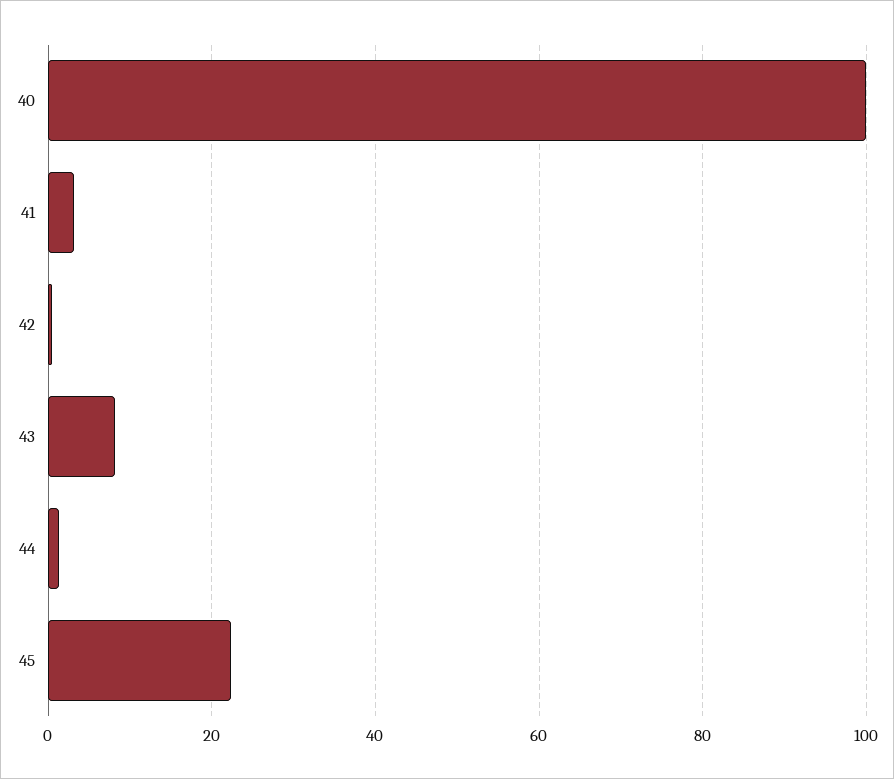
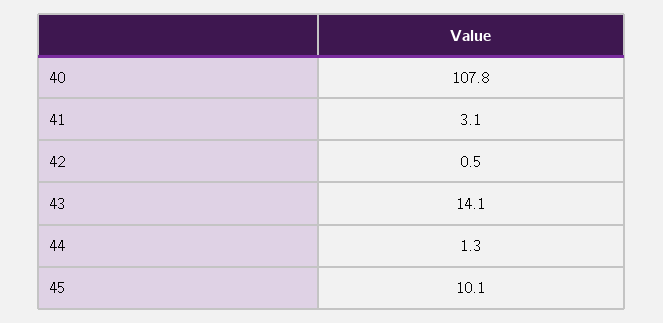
  {
-   "40": 100,
+   "40": 107.8,
    "41": 3.1,
    "42": 0.5,
-   "43": 8,
+   "43": 14.1,
    "44": 1.3,
-   "45": 22
+   "45": 10.1
  }

